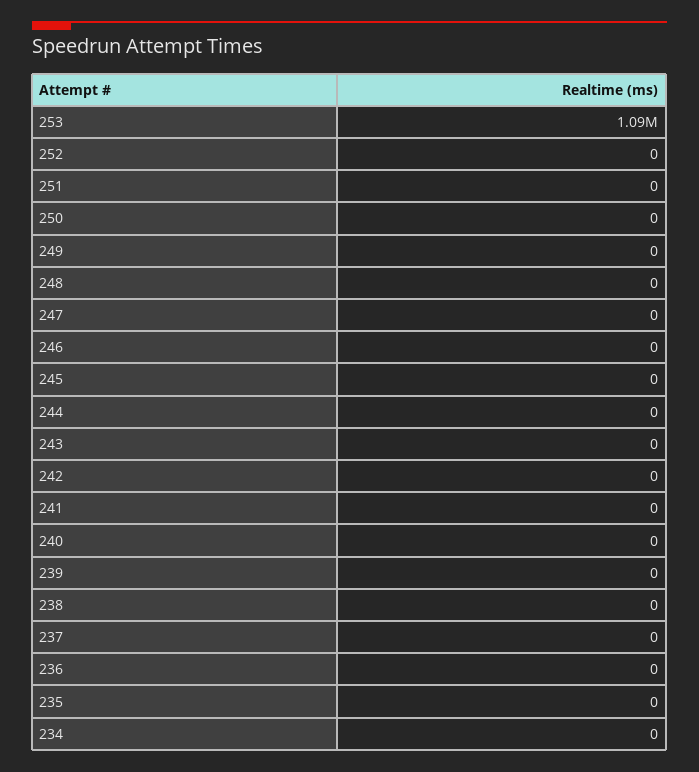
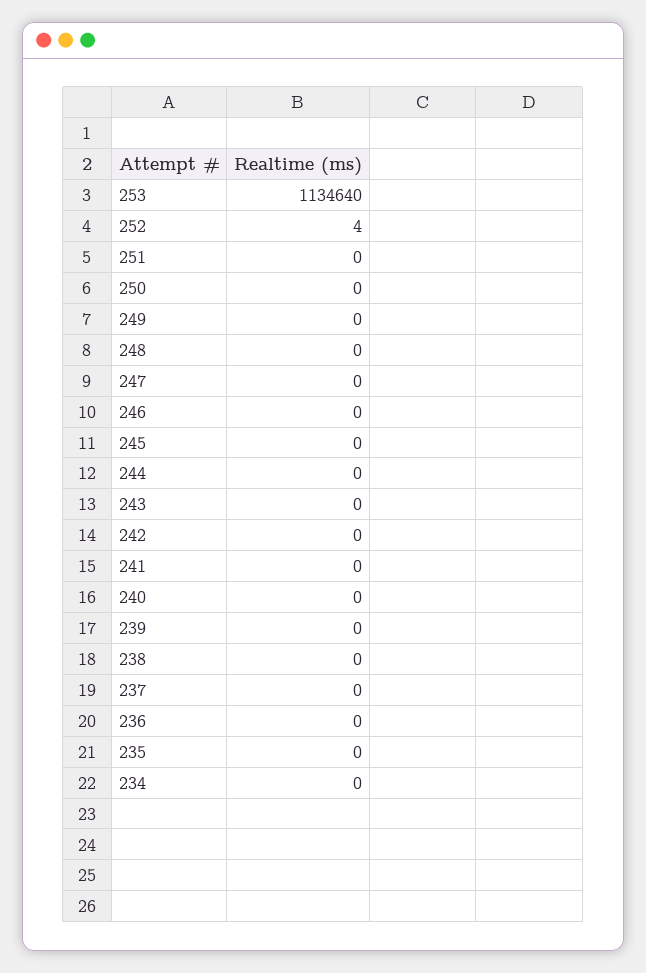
  {
-   "253": 1090000,
+   "253": 1134640,
-   "252": 0,
+   "252": 4,
    "251": 0,
    "250": 0,
    "249": 0,
    "248": 0,
    "247": 0,
    "246": 0,
    "245": 0,
    "244": 0,
    "243": 0,
    "242": 0,
    "241": 0,
    "240": 0,
    "239": 0,
    "238": 0,
    "237": 0,
    "236": 0,
    "235": 0,
    "234": 0
  }

